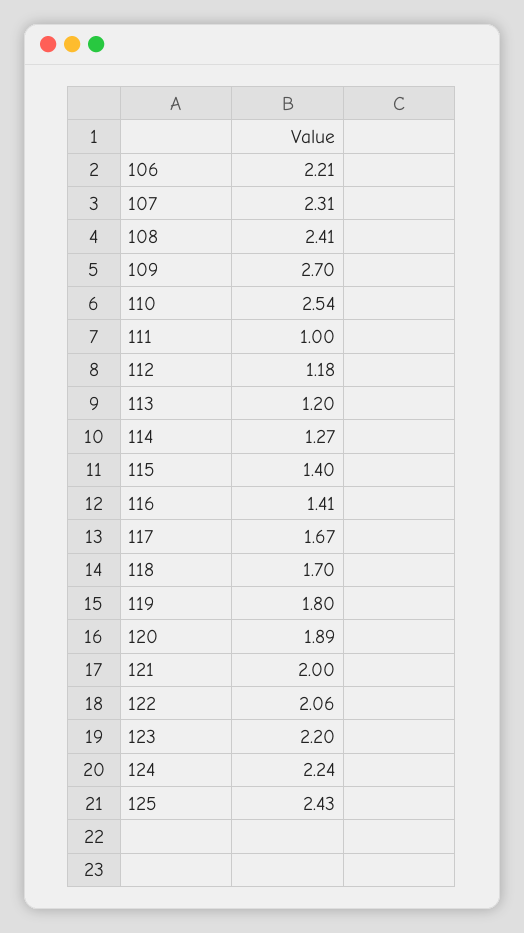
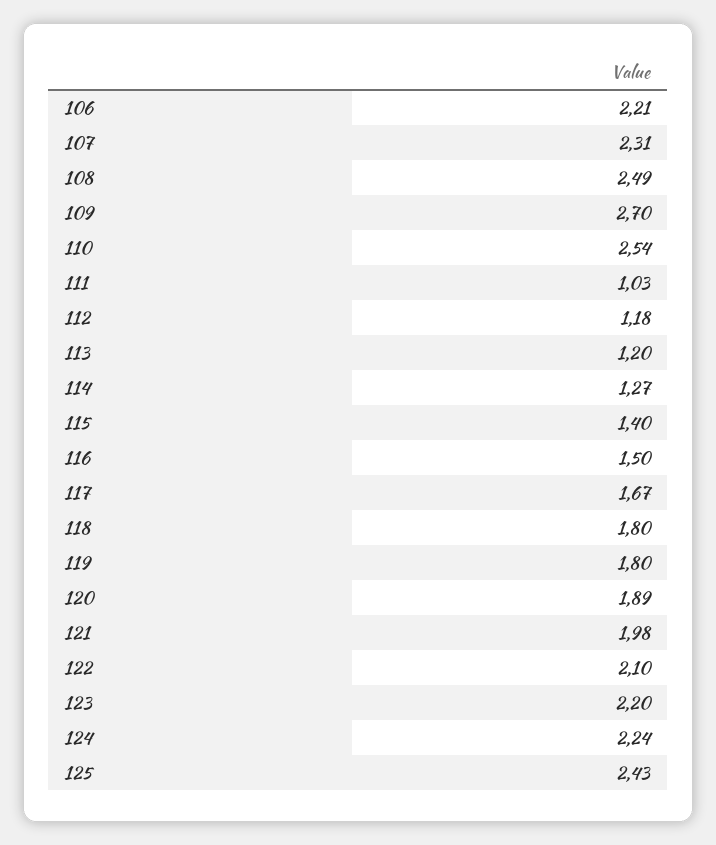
  {
    "106": 2.21,
    "107": 2.31,
-   "108": 2.41,
+   "108": 2.49,
    "109": 2.7,
    "110": 2.54,
-   "111": 1,
+   "111": 1.03,
    "112": 1.18,
    "113": 1.2,
    "114": 1.27,
    "115": 1.4,
-   "116": 1.41,
+   "116": 1.5,
    "117": 1.67,
-   "118": 1.7,
+   "118": 1.8,
    "119": 1.8,
    "120": 1.89,
-   "121": 2,
+   "121": 1.98,
-   "122": 2.06,
+   "122": 2.1,
    "123": 2.2,
    "124": 2.24,
    "125": 2.43
  }

